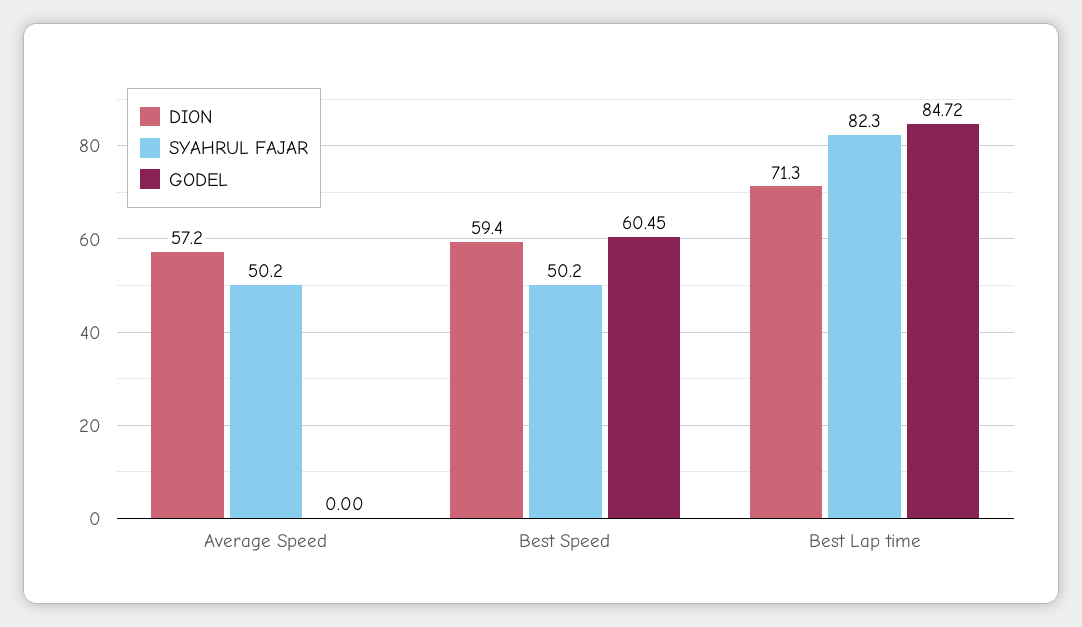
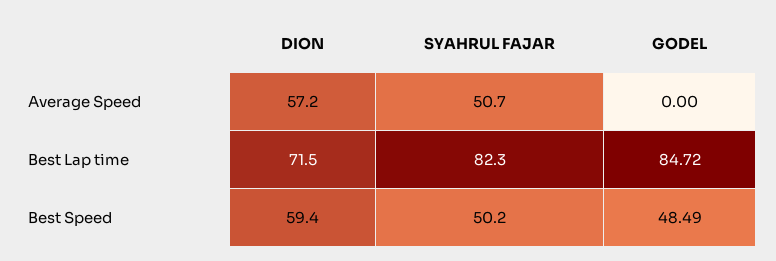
  {
    "DION": {
      "Average Speed": 57.2,
      "Best Speed": 59.4,
-     "Best Lap time": 71.3
+     "Best Lap time": 71.5
    },
    "SYAHRUL FAJAR": {
-     "Average Speed": 50.2,
+     "Average Speed": 50.7,
      "Best Speed": 50.2,
      "Best Lap time": 82.3
    },
    "GODEL": {
      "Average Speed": 0,
-     "Best Speed": 60.45,
+     "Best Speed": 48.49,
      "Best Lap time": 84.72
    }
  }

